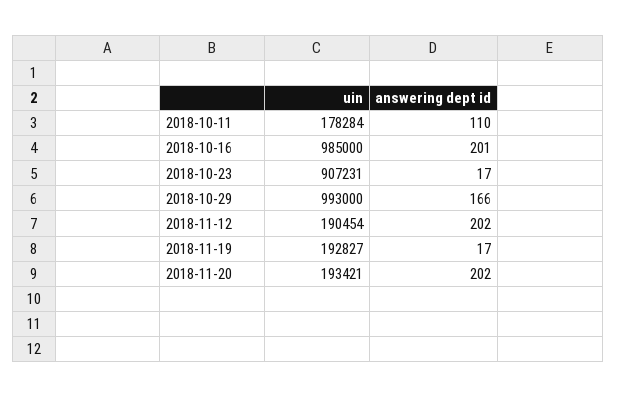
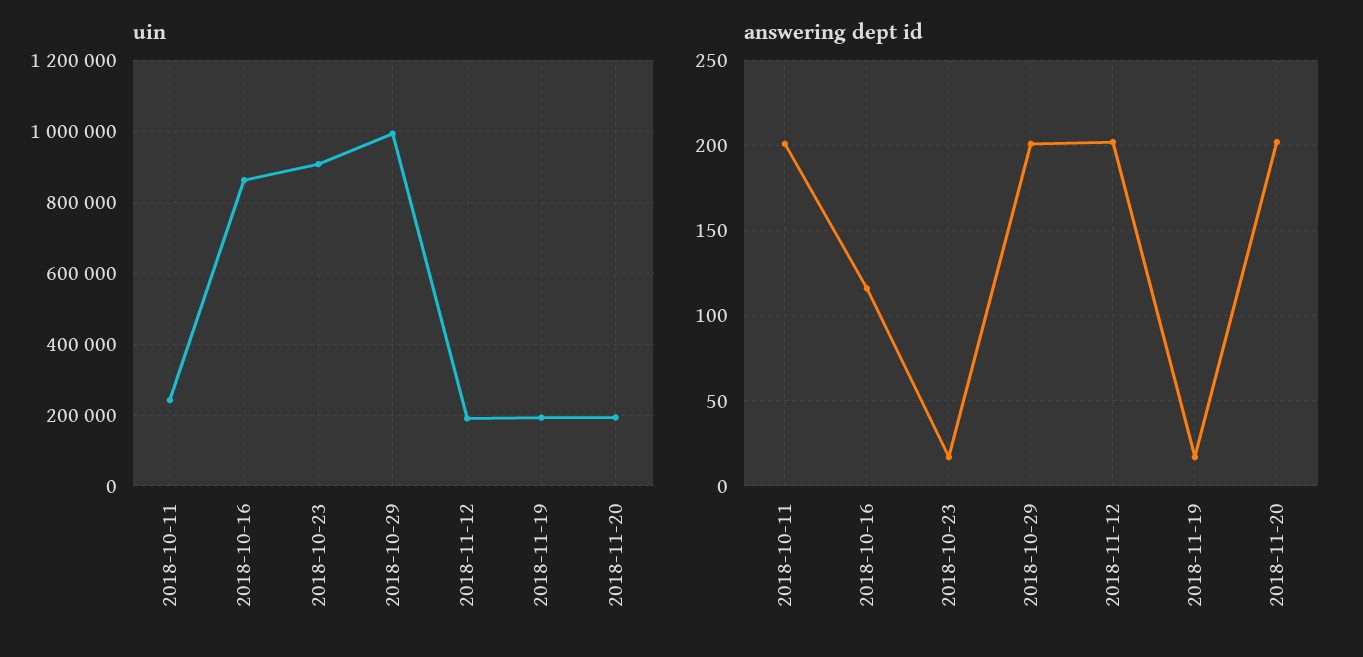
  {
    "uin": {
-     "2018-10-11": 178284,
+     "2018-10-11": 240000,
-     "2018-10-16": 985000,
+     "2018-10-16": 860000,
      "2018-10-23": 907231,
      "2018-10-29": 993000,
      "2018-11-12": 190454,
      "2018-11-19": 192827,
      "2018-11-20": 193421
    },
    "answering dept id": {
-     "2018-10-11": 110,
+     "2018-10-11": 200,
-     "2018-10-16": 201,
+     "2018-10-16": 115,
      "2018-10-23": 17,
-     "2018-10-29": 166,
+     "2018-10-29": 200,
      "2018-11-12": 202,
      "2018-11-19": 17,
      "2018-11-20": 202
    }
  }

